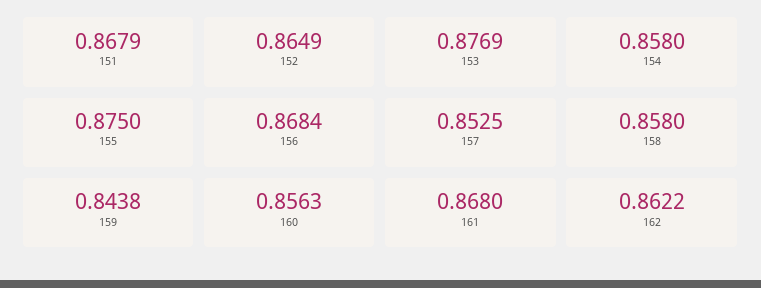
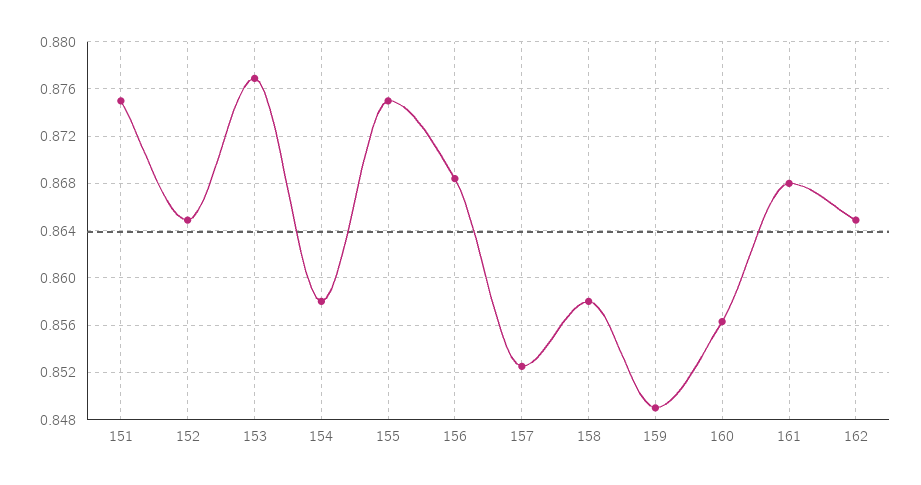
  {
-   "151": 0.8679,
+   "151": 0.875,
    "152": 0.8649,
    "153": 0.8769,
    "154": 0.858,
    "155": 0.875,
    "156": 0.8684,
    "157": 0.8525,
    "158": 0.858,
-   "159": 0.8438,
+   "159": 0.849,
    "160": 0.8563,
    "161": 0.868,
-   "162": 0.8622
+   "162": 0.865
  }

